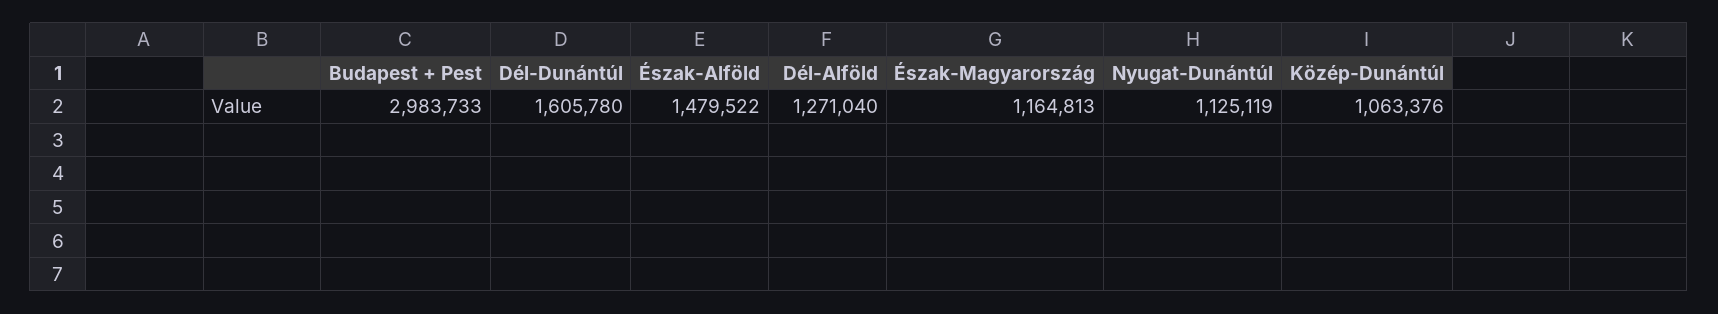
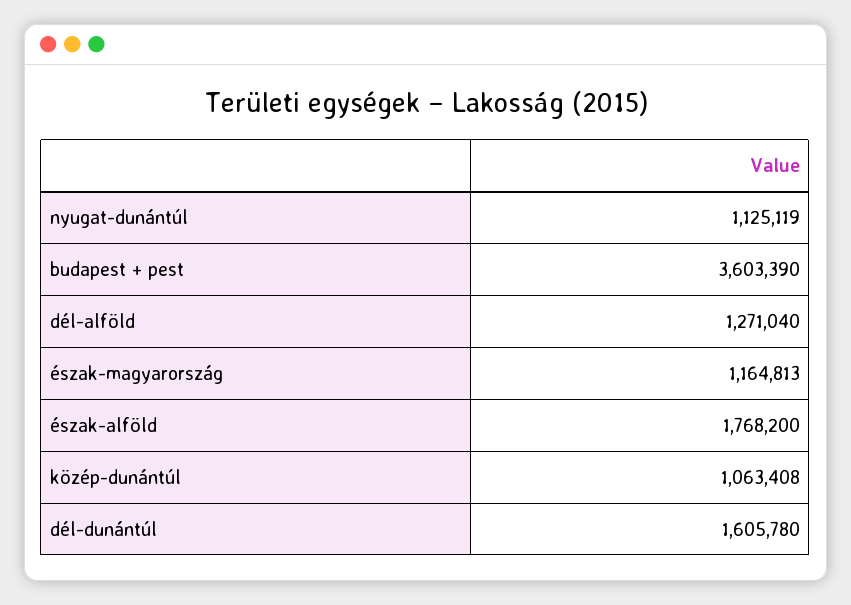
  {
-   "Budapest + Pest": 2983733,
+   "Budapest + Pest": 3603390,
    "Dél-Dunántúl": 1605780,
-   "Észak-Alföld": 1479522,
+   "Észak-Alföld": 1768200,
    "Dél-Alföld": 1271040,
    "Észak-Magyarország": 1164813,
    "Nyugat-Dunántúl": 1125119,
-   "Közép-Dunántúl": 1063376
+   "Közép-Dunántúl": 1063408
  }

